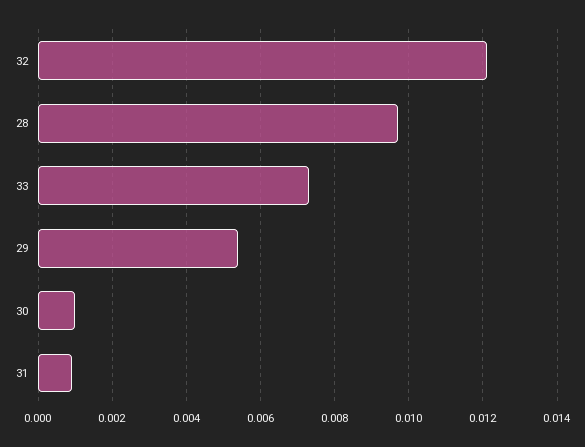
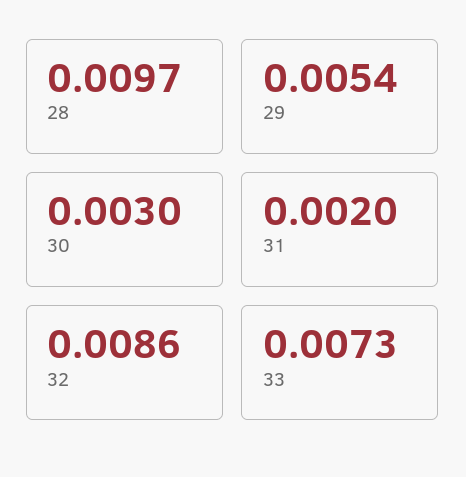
  {
-   "32": 0.012,
+   "32": 0.0086,
    "28": 0.0097,
    "33": 0.0073,
    "29": 0.0054,
-   "30": 0.001,
+   "30": 0.003,
-   "31": 0.001
+   "31": 0.002
  }

